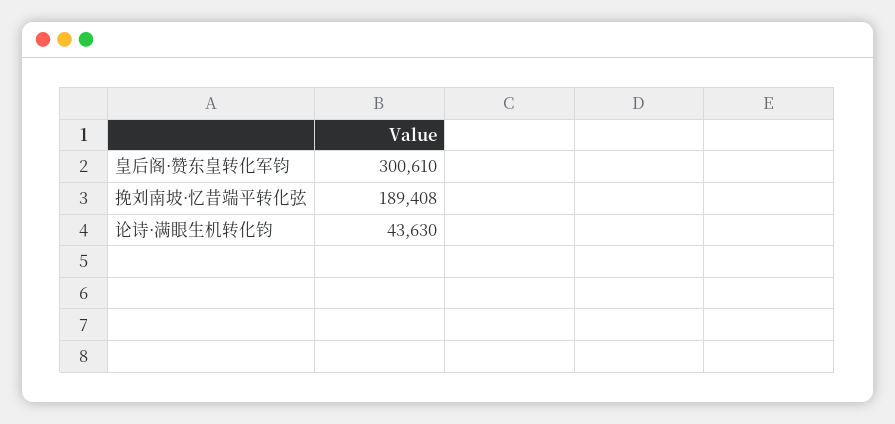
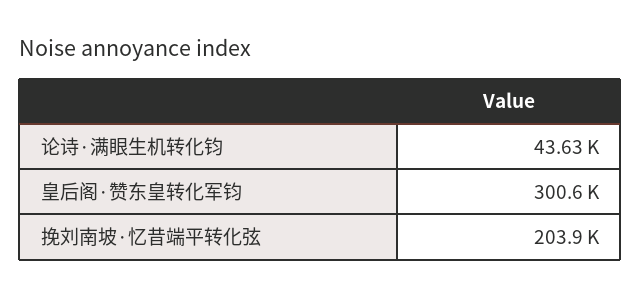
  {
    "皇后阁·赞东皇转化军钧": 300610,
-   "挽刘南坡·忆昔端平转化弦": 189408,
+   "挽刘南坡·忆昔端平转化弦": 203900,
    "论诗·满眼生机转化钧": 43630
  }

